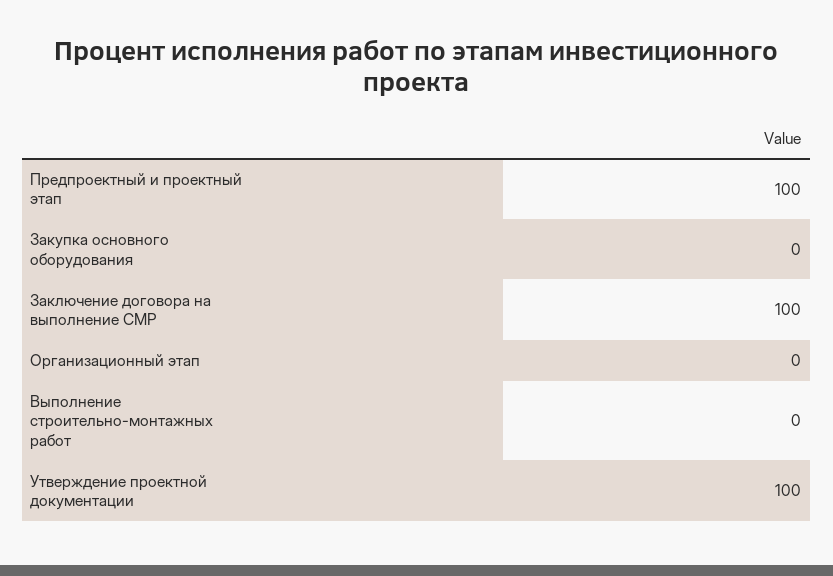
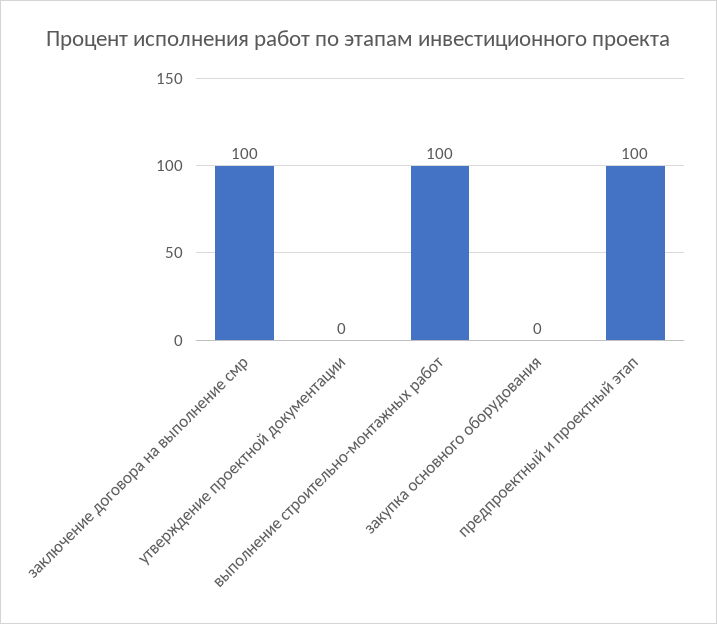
  {
    "Предпроектный и проектный этап": 100,
    "Закупка основного оборудования": 0,
    "Заключение договора на выполнение СМР": 100,
-   "Организационный этап": 0,
-   "Выполнение строительно-монтажных работ": 0,
+   "Выполнение строительно-монтажных работ": 100,
-   "Утверждение проектной документации": 100
+   "Утверждение проектной документации": 0
  }

